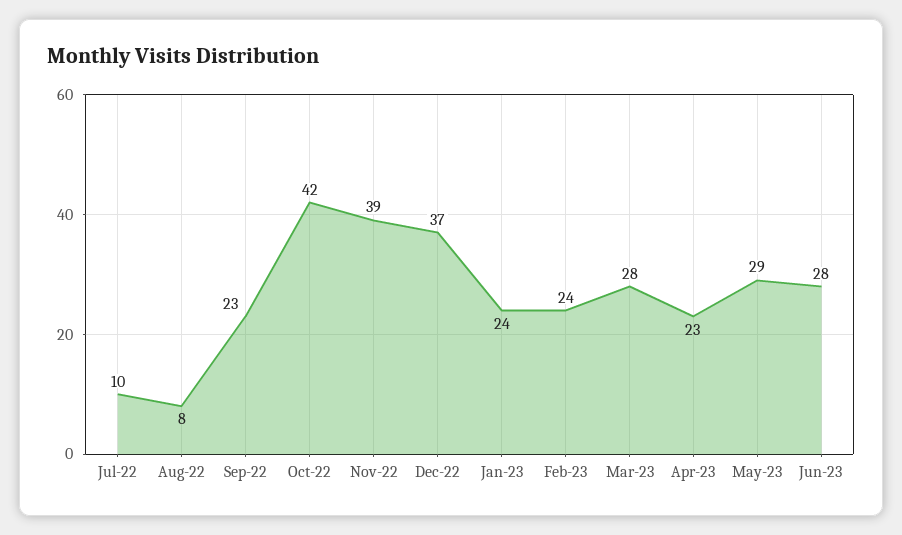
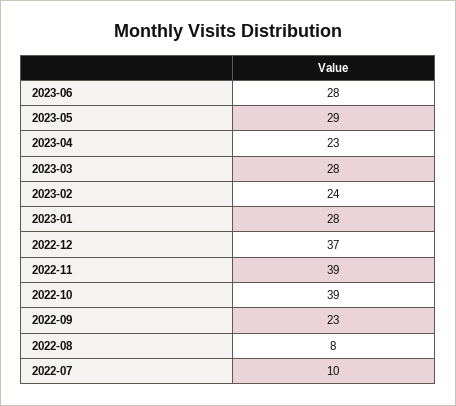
  {
    "Jul-22": 10,
    "Aug-22": 8,
    "Sep-22": 23,
-   "Oct-22": 42,
+   "Oct-22": 39,
    "Nov-22": 39,
    "Dec-22": 37,
-   "Jan-23": 24,
+   "Jan-23": 28,
    "Feb-23": 24,
    "Mar-23": 28,
    "Apr-23": 23,
    "May-23": 29,
    "Jun-23": 28
  }

